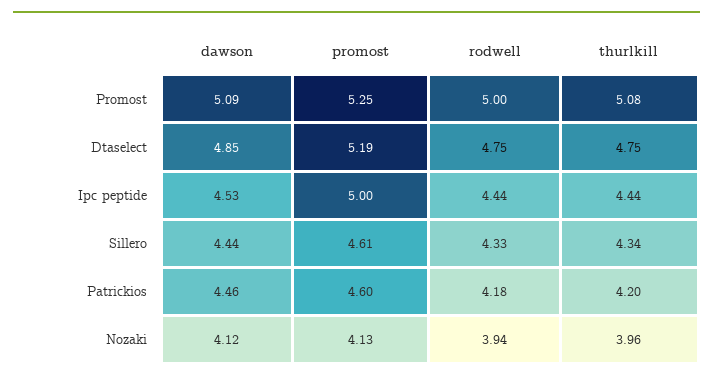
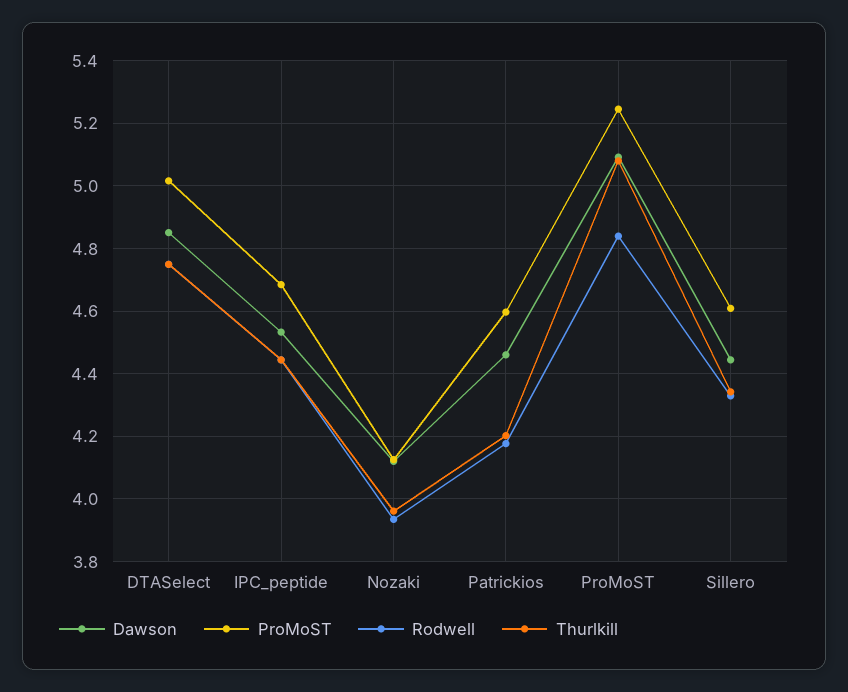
  {
    "dawson": {
      "Promost": 5.09,
      "Dtaselect": 4.85,
      "Ipc peptide": 4.53,
      "Sillero": 4.44,
      "Patrickios": 4.46,
      "Nozaki": 4.12
    },
    "promost": {
      "Promost": 5.25,
-     "Dtaselect": 5.19,
+     "Dtaselect": 5.02,
-     "Ipc peptide": 5,
+     "Ipc peptide": 4.68,
      "Sillero": 4.61,
      "Patrickios": 4.6,
      "Nozaki": 4.13
    },
    "rodwell": {
-     "Promost": 5,
+     "Promost": 4.84,
      "Dtaselect": 4.75,
      "Ipc peptide": 4.44,
      "Sillero": 4.33,
      "Patrickios": 4.18,
      "Nozaki": 3.94
    },
    "thurlkill": {
      "Promost": 5.08,
      "Dtaselect": 4.75,
      "Ipc peptide": 4.44,
      "Sillero": 4.34,
      "Patrickios": 4.2,
      "Nozaki": 3.96
    }
  }

